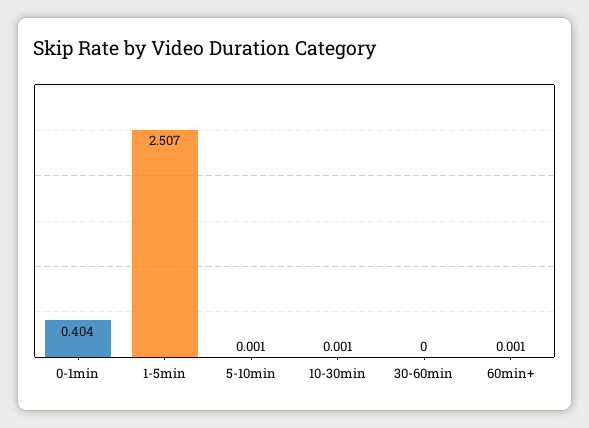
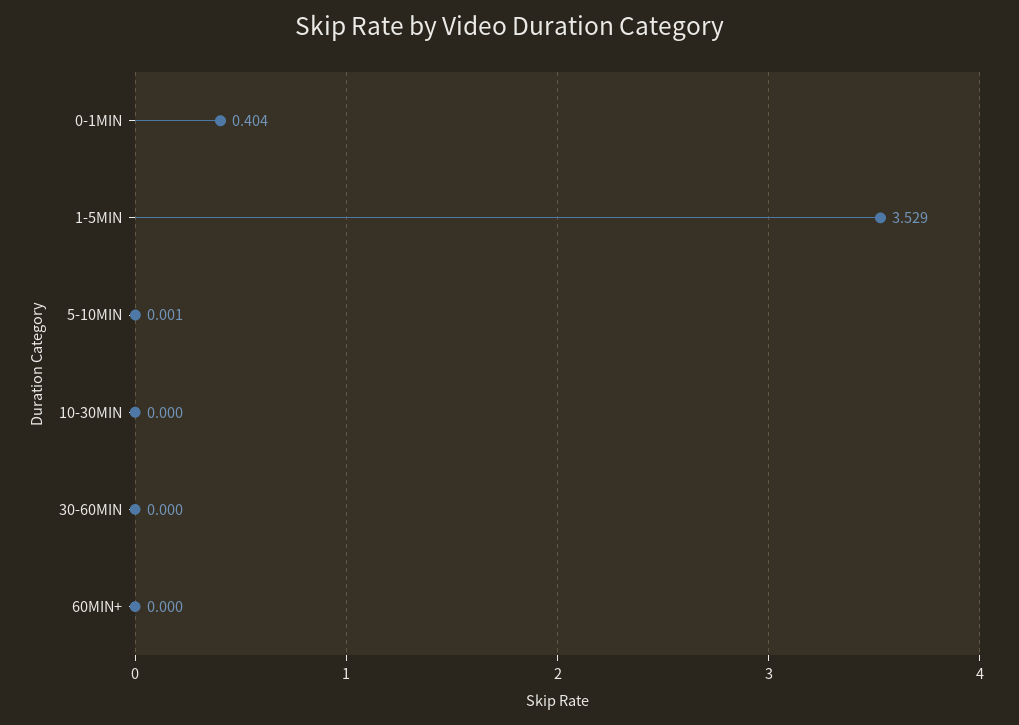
  {
    "0-1min": 0.404,
-   "1-5min": 2.507,
+   "1-5min": 3.529,
    "5-10min": 0.001,
-   "10-30min": 0.001,
+   "10-30min": 0,
    "30-60min": 0,
-   "60min+": 0.001
+   "60min+": 0
  }

